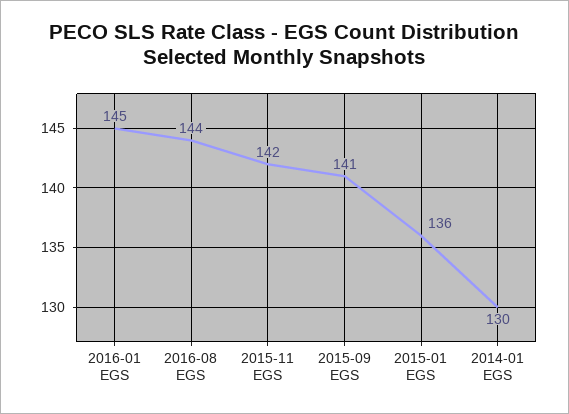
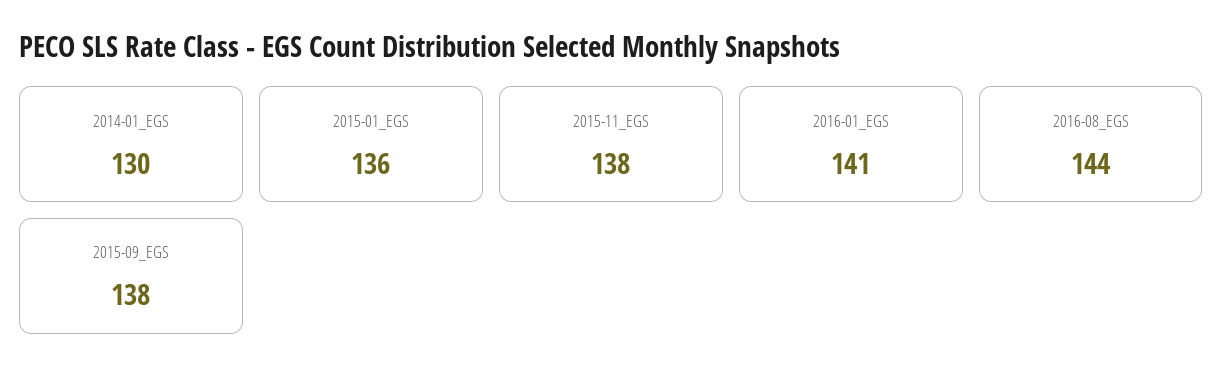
  {
-   "2016-01 EGS": 145,
+   "2016-01 EGS": 141,
    "2016-08 EGS": 144,
-   "2015-11 EGS": 142,
+   "2015-11 EGS": 138,
-   "2015-09 EGS": 141,
+   "2015-09 EGS": 138,
    "2015-01 EGS": 136,
    "2014-01 EGS": 130
  }

